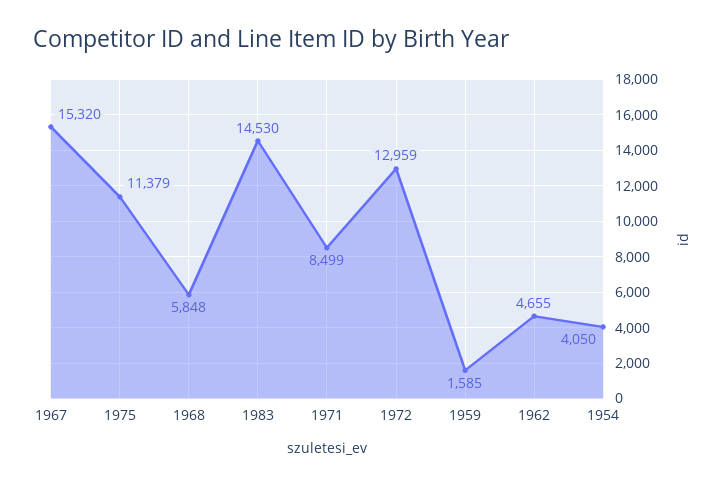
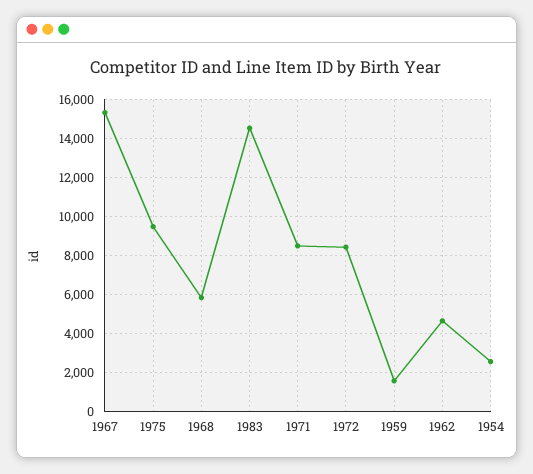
  {
    "1967": 15320,
-   "1975": 11379,
+   "1975": 9500,
    "1968": 5848,
    "1983": 14530,
    "1971": 8499,
-   "1972": 12959,
+   "1972": 8500,
    "1959": 1585,
    "1962": 4655,
-   "1954": 4050
+   "1954": 2500
  }

